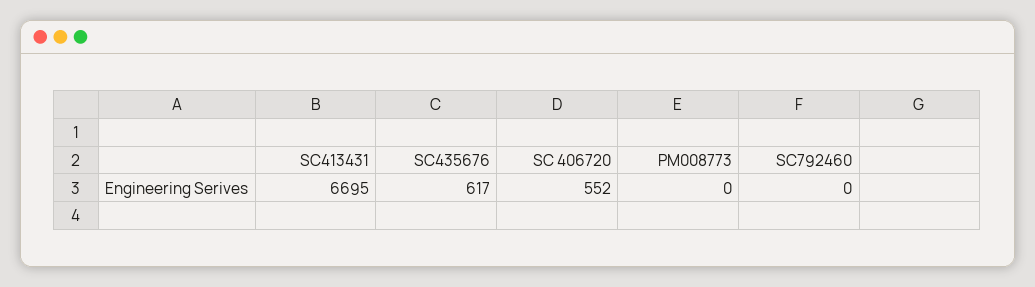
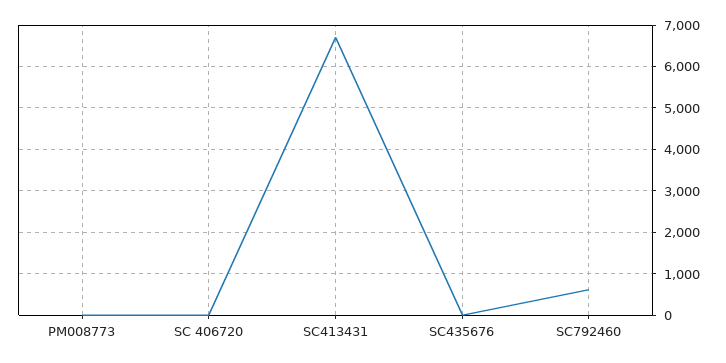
  {
    "SC413431": 6695,
-   "SC435676": 617,
+   "SC435676": 0,
-   "SC 406720": 552,
+   "SC 406720": 0,
    "PM008773": 0,
-   "SC792460": 0
+   "SC792460": 600
  }

